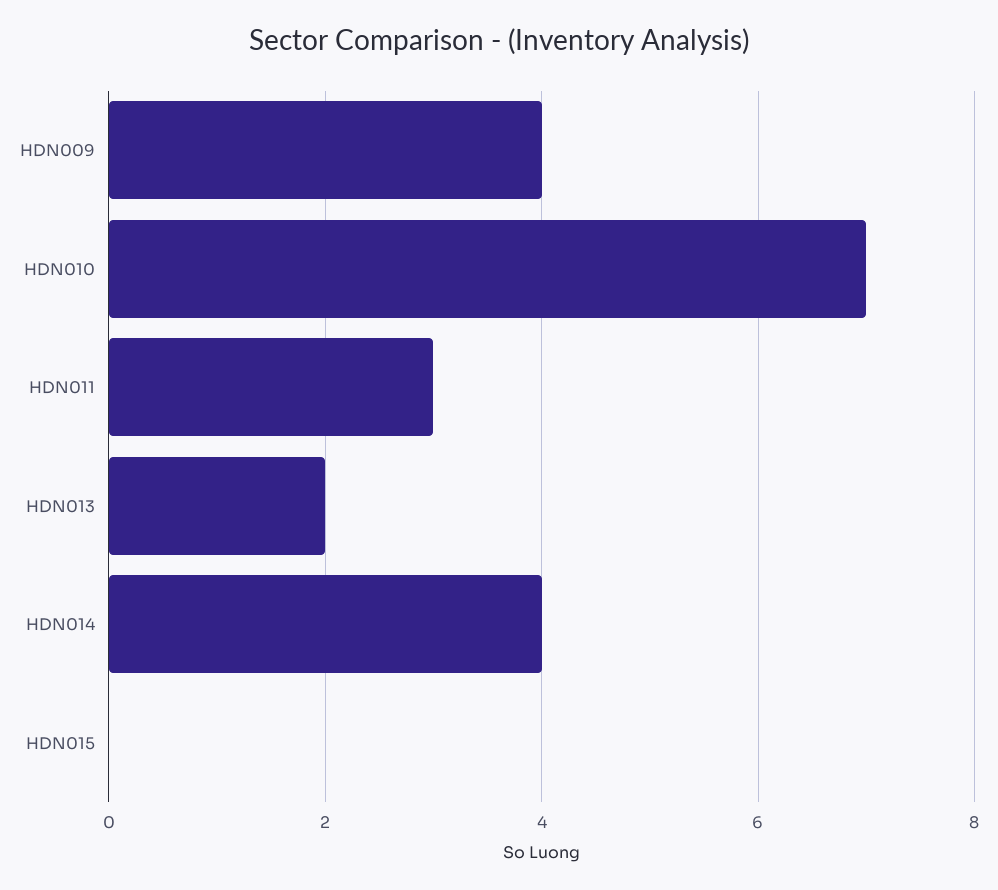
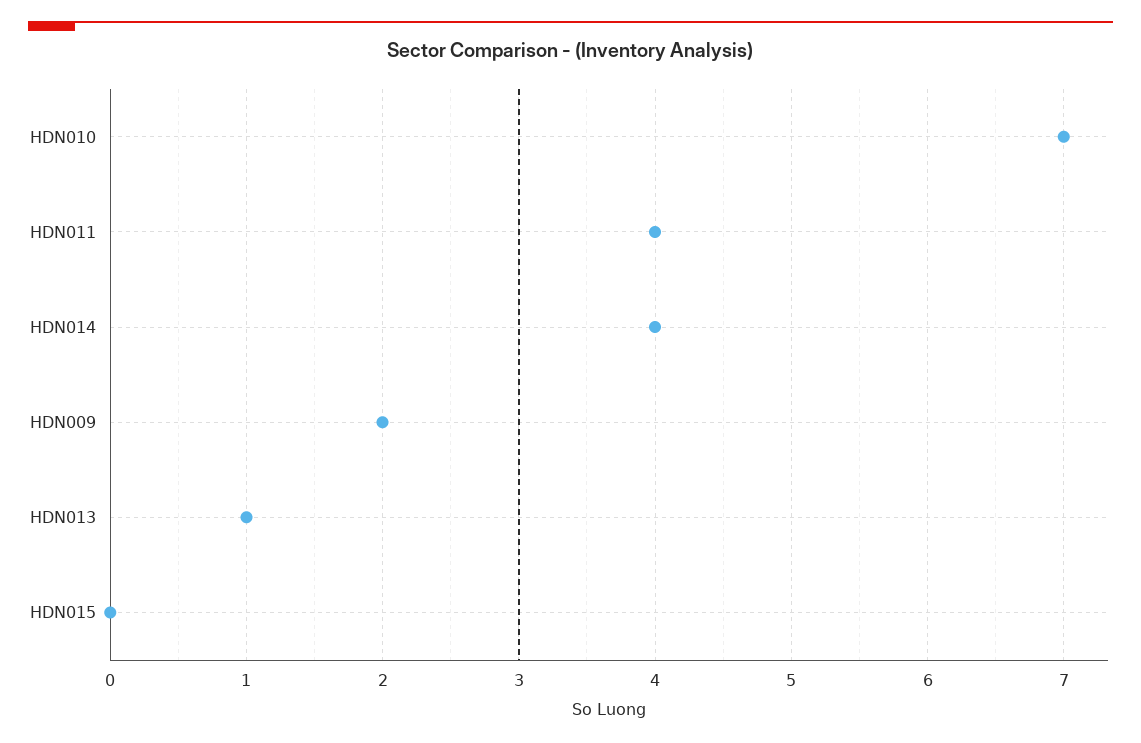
  {
-   "HDN009": 4,
+   "HDN009": 2,
    "HDN010": 7,
-   "HDN011": 3,
+   "HDN011": 4,
-   "HDN013": 2,
+   "HDN013": 1,
    "HDN014": 4,
    "HDN015": 0
  }

